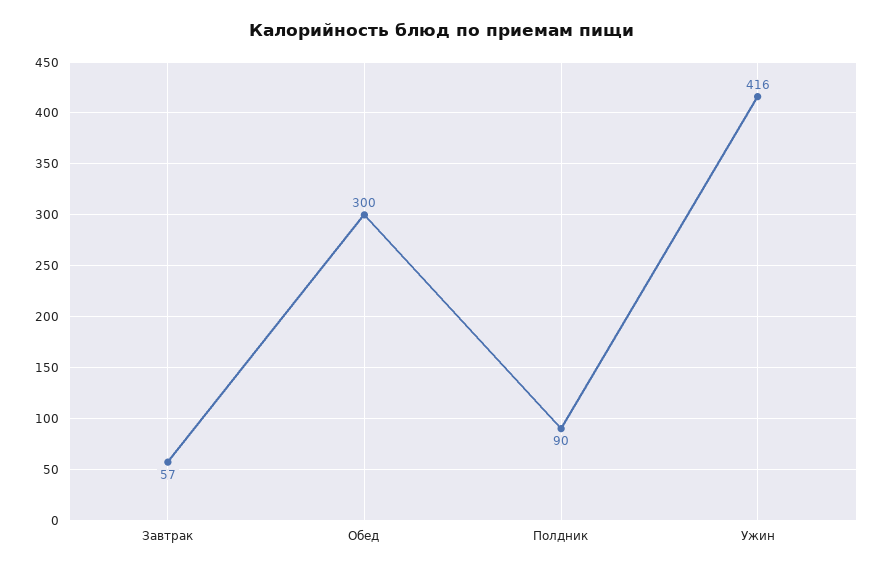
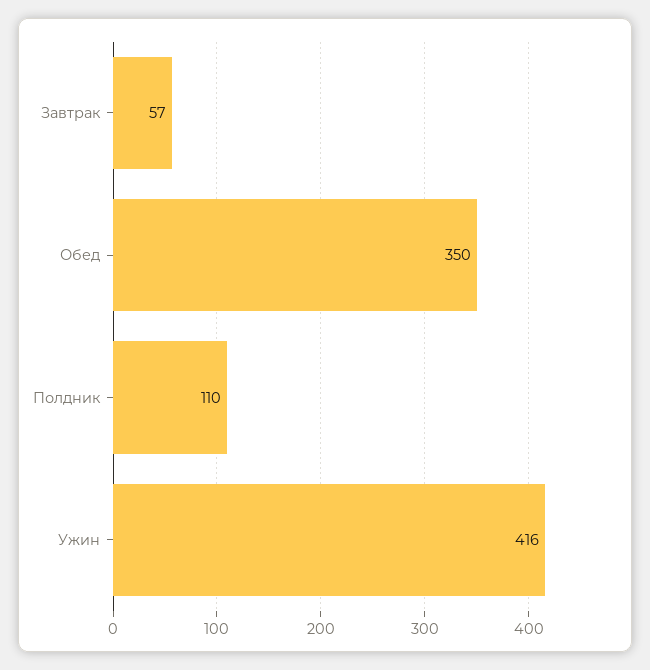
  {
    "Завтрак": 57,
-   "Обед": 300,
+   "Обед": 350,
-   "Полдник": 90,
+   "Полдник": 110,
    "Ужин": 416
  }

